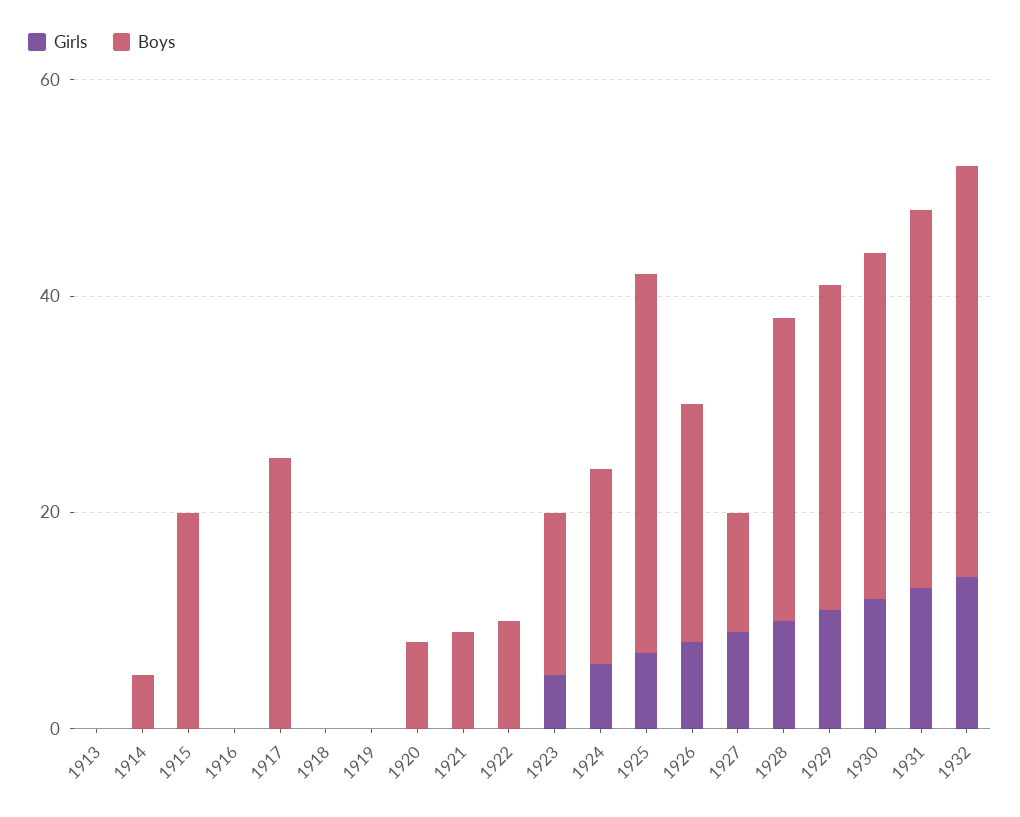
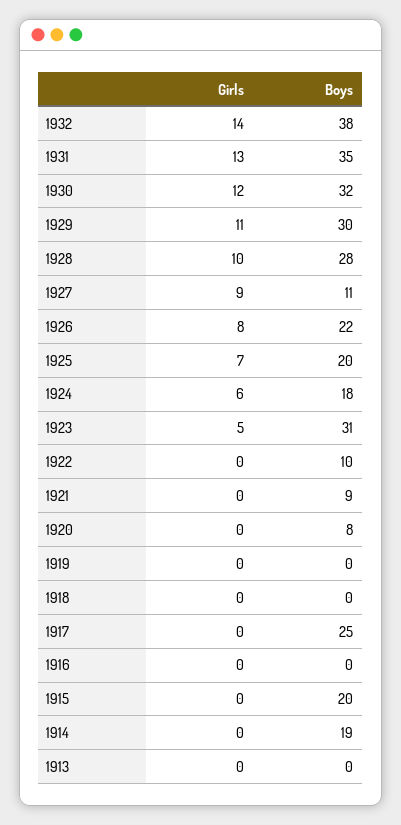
  {
    "Girls": {
      "1913": 0,
      "1914": 0,
      "1915": 0,
      "1916": 0,
      "1917": 0,
      "1918": 0,
      "1919": 0,
      "1920": 0,
      "1921": 0,
      "1922": 0,
      "1923": 5,
      "1924": 6,
      "1925": 7,
      "1926": 8,
      "1927": 9,
      "1928": 10,
      "1929": 11,
      "1930": 12,
      "1931": 13,
      "1932": 14
    },
    "Boys": {
      "1913": 0,
-     "1914": 5,
+     "1914": 19,
      "1915": 20,
      "1916": 0,
      "1917": 25,
      "1918": 0,
      "1919": 0,
      "1920": 8,
      "1921": 9,
      "1922": 10,
-     "1923": 15,
+     "1923": 31,
      "1924": 18,
-     "1925": 35,
+     "1925": 20,
      "1926": 22,
      "1927": 11,
      "1928": 28,
      "1929": 30,
      "1930": 32,
      "1931": 35,
      "1932": 38
    }
  }

